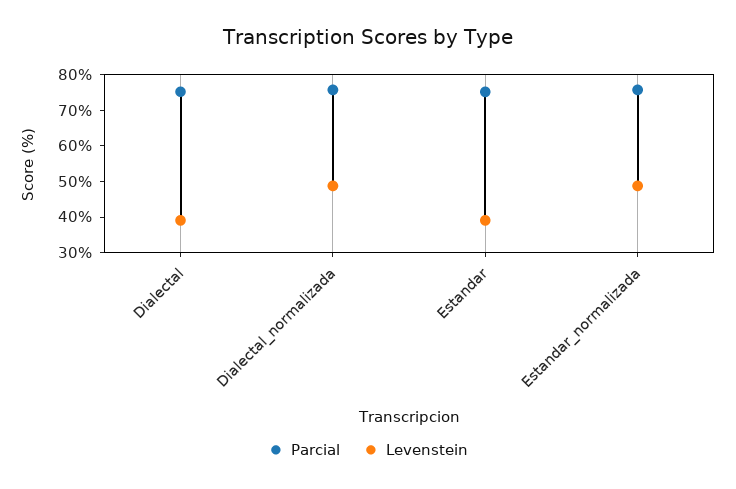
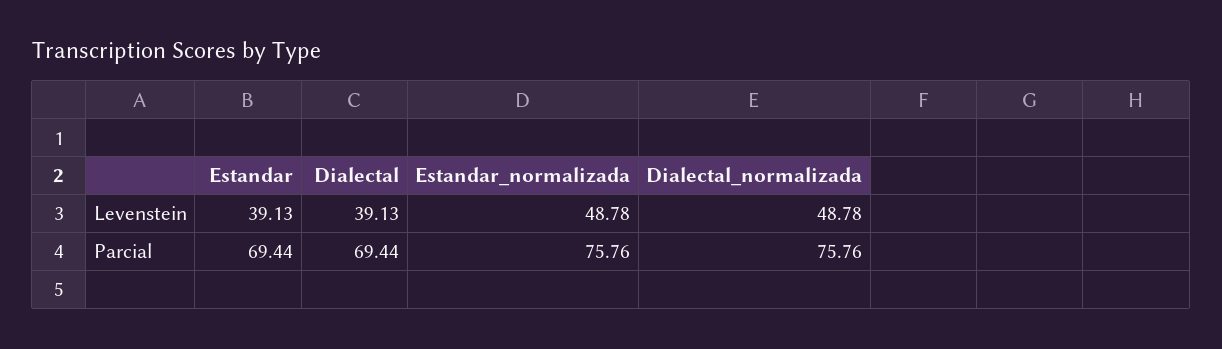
  {
    "Parcial": {
-     "Dialectal": 75,
+     "Dialectal": 69.44,
      "Dialectal_normalizada": 75.76,
-     "Estandar": 75,
+     "Estandar": 69.44,
      "Estandar_normalizada": 75.76
    },
    "Levenstein": {
      "Dialectal": 39.13,
      "Dialectal_normalizada": 48.78,
      "Estandar": 39.13,
      "Estandar_normalizada": 48.78
    }
  }

